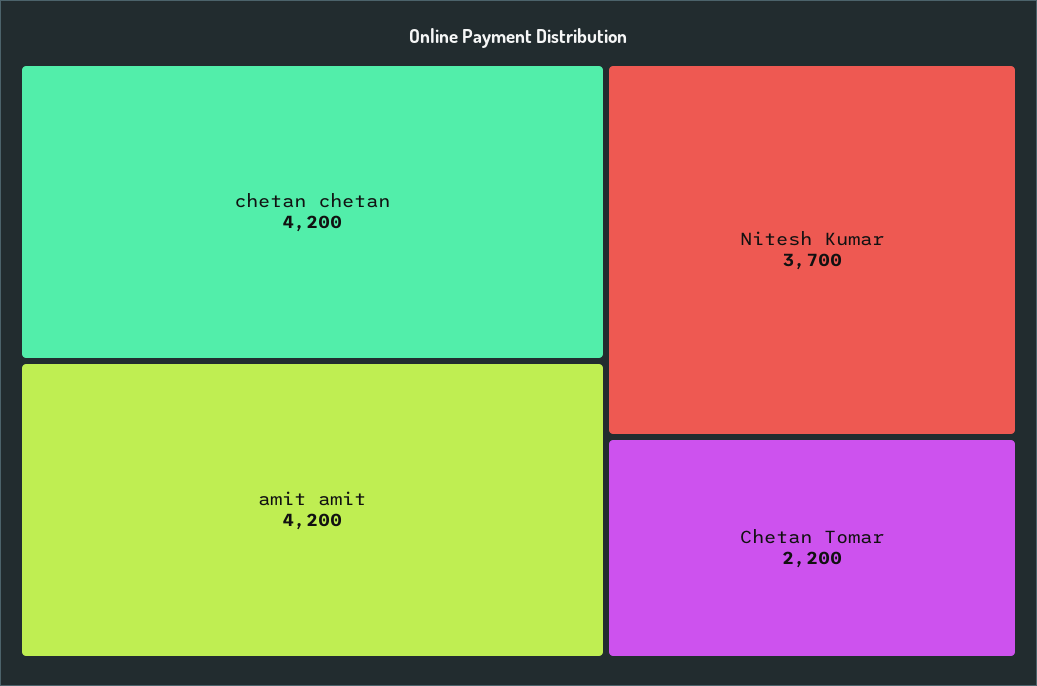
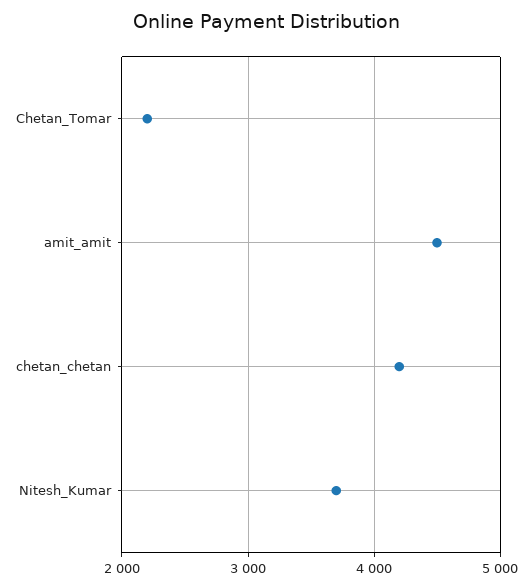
  {
    "chetan chetan": 4200,
-   "amit amit": 4200,
+   "amit amit": 4500,
    "Nitesh Kumar": 3700,
    "Chetan Tomar": 2200
  }

